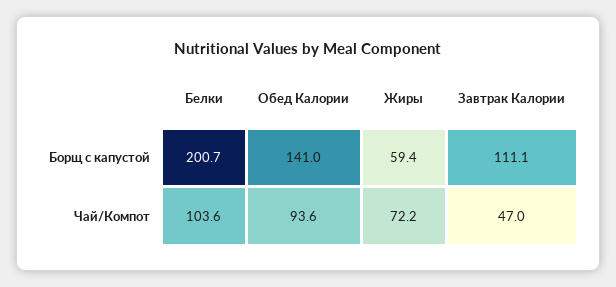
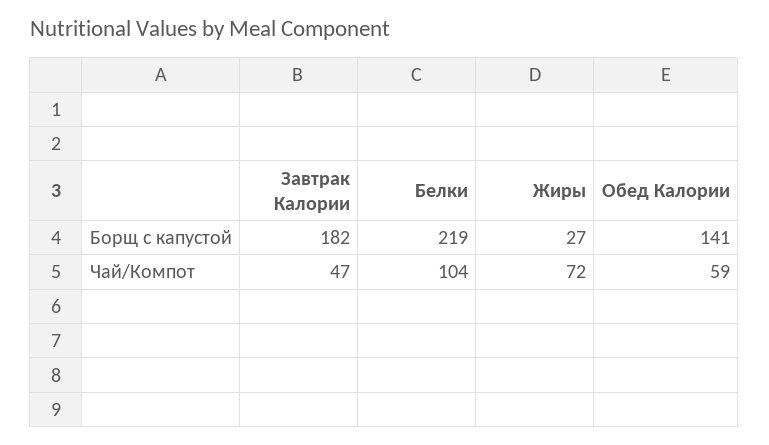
  {
    "Белки": {
-     "Борщ с капустой": 200.7,
+     "Борщ с капустой": 219,
      "Чай/Компот": 103.6
    },
    "Обед Калории": {
      "Борщ с капустой": 141,
-     "Чай/Компот": 93.6
+     "Чай/Компот": 59
    },
    "Жиры": {
-     "Борщ с капустой": 59.4,
+     "Борщ с капустой": 27,
      "Чай/Компот": 72.2
    },
    "Завтрак Калории": {
-     "Борщ с капустой": 111.1,
+     "Борщ с капустой": 182,
      "Чай/Компот": 47
    }
  }

